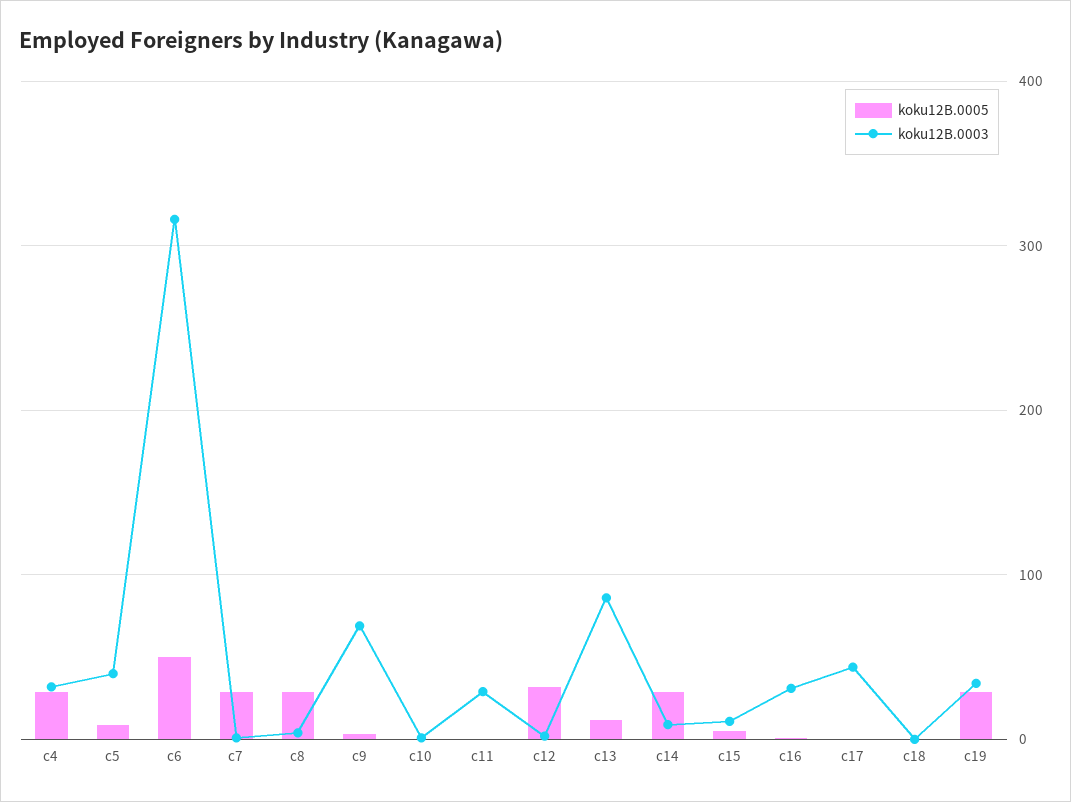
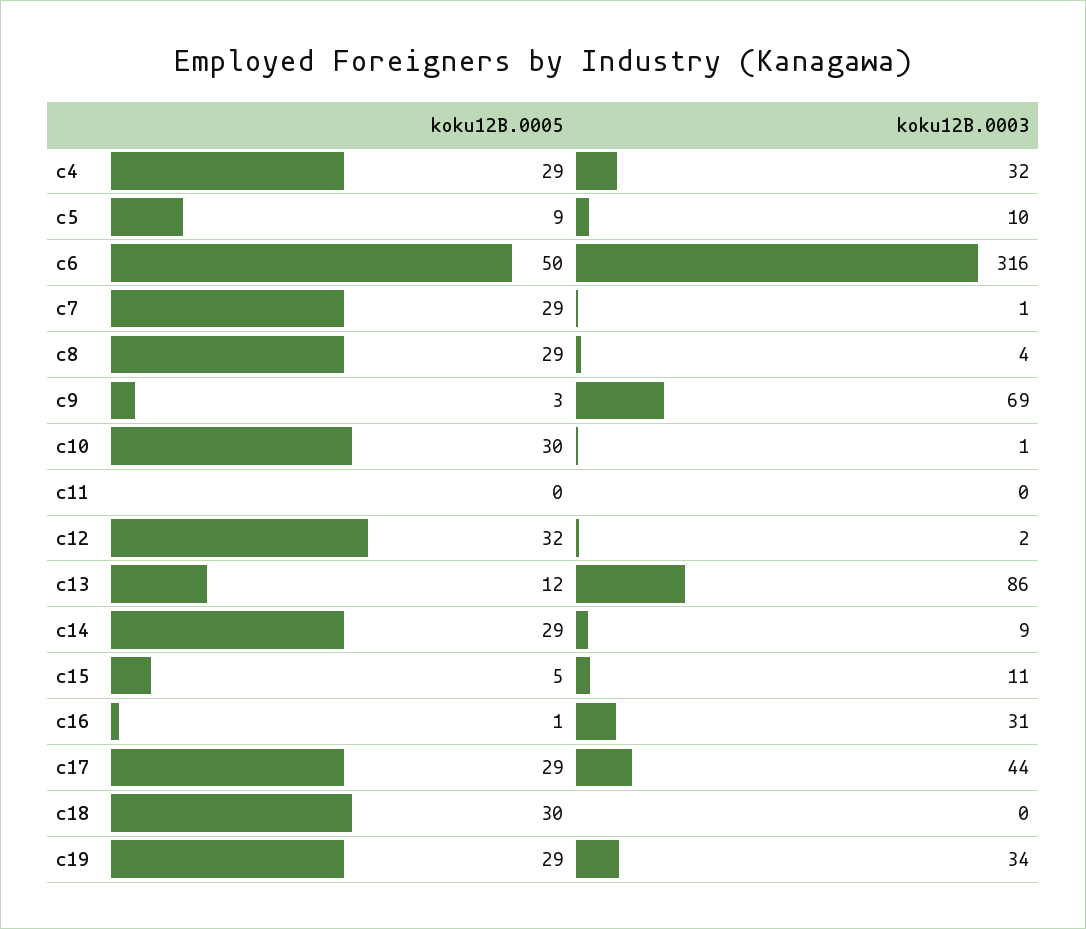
  {
    "koku12B.0005": {
      "c4": 29,
      "c5": 9,
      "c6": 50,
      "c7": 29,
      "c8": 29,
      "c9": 3,
-     "c10": 0,
+     "c10": 30,
      "c11": 0,
      "c12": 32,
      "c13": 12,
      "c14": 29,
      "c15": 5,
      "c16": 1,
-     "c17": 0,
+     "c17": 29,
-     "c18": 0,
+     "c18": 30,
      "c19": 29
    },
    "koku12B.0003": {
      "c4": 32,
-     "c5": 40,
+     "c5": 10,
      "c6": 316,
      "c7": 1,
      "c8": 4,
      "c9": 69,
      "c10": 1,
-     "c11": 30,
+     "c11": 0,
      "c12": 2,
      "c13": 86,
      "c14": 9,
      "c15": 11,
      "c16": 31,
      "c17": 44,
      "c18": 0,
      "c19": 34
    }
  }

